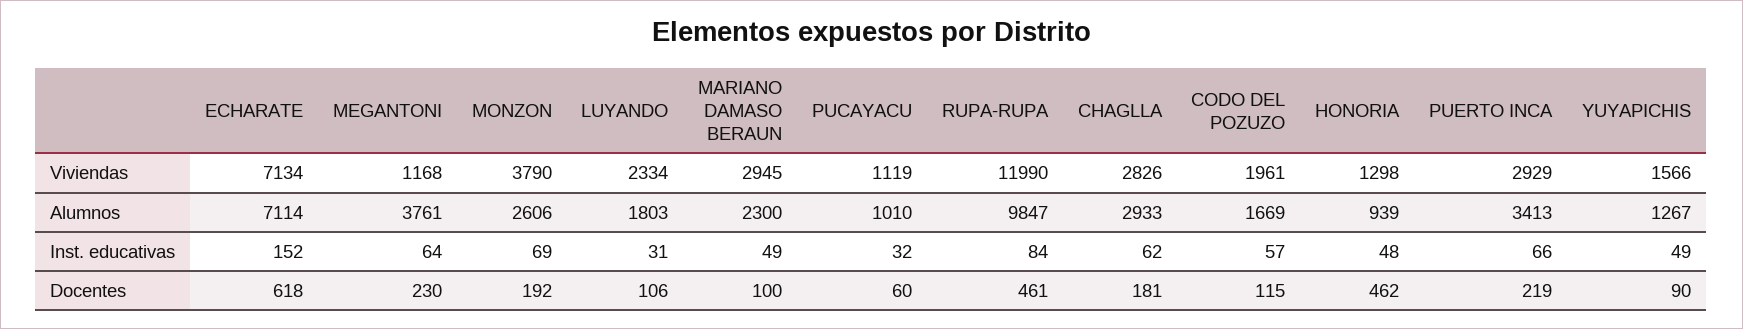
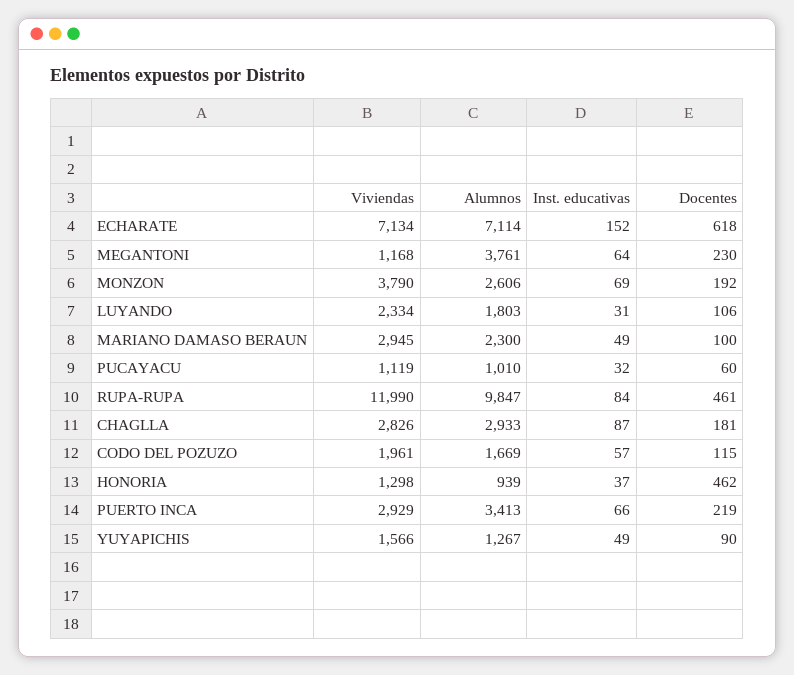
  {
    "ECHARATE": {
      "Viviendas": 7134,
      "Alumnos": 7114,
      "Inst. educativas": 152,
      "Docentes": 618
    },
    "MEGANTONI": {
      "Viviendas": 1168,
      "Alumnos": 3761,
      "Inst. educativas": 64,
      "Docentes": 230
    },
    "MONZON": {
      "Viviendas": 3790,
      "Alumnos": 2606,
      "Inst. educativas": 69,
      "Docentes": 192
    },
    "LUYANDO": {
      "Viviendas": 2334,
      "Alumnos": 1803,
      "Inst. educativas": 31,
      "Docentes": 106
    },
    "MARIANO DAMASO BERAUN": {
      "Viviendas": 2945,
      "Alumnos": 2300,
      "Inst. educativas": 49,
      "Docentes": 100
    },
    "PUCAYACU": {
      "Viviendas": 1119,
      "Alumnos": 1010,
      "Inst. educativas": 32,
      "Docentes": 60
    },
    "RUPA-RUPA": {
      "Viviendas": 11990,
      "Alumnos": 9847,
      "Inst. educativas": 84,
      "Docentes": 461
    },
    "CHAGLLA": {
      "Viviendas": 2826,
      "Alumnos": 2933,
-     "Inst. educativas": 62,
+     "Inst. educativas": 87,
      "Docentes": 181
    },
    "CODO DEL POZUZO": {
      "Viviendas": 1961,
      "Alumnos": 1669,
      "Inst. educativas": 57,
      "Docentes": 115
    },
    "HONORIA": {
      "Viviendas": 1298,
      "Alumnos": 939,
-     "Inst. educativas": 48,
+     "Inst. educativas": 37,
      "Docentes": 462
    },
    "PUERTO INCA": {
      "Viviendas": 2929,
      "Alumnos": 3413,
      "Inst. educativas": 66,
      "Docentes": 219
    },
    "YUYAPICHIS": {
      "Viviendas": 1566,
      "Alumnos": 1267,
      "Inst. educativas": 49,
      "Docentes": 90
    }
  }

